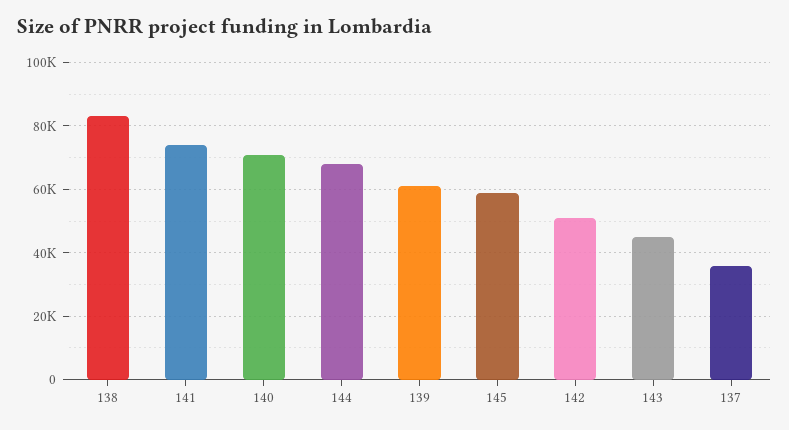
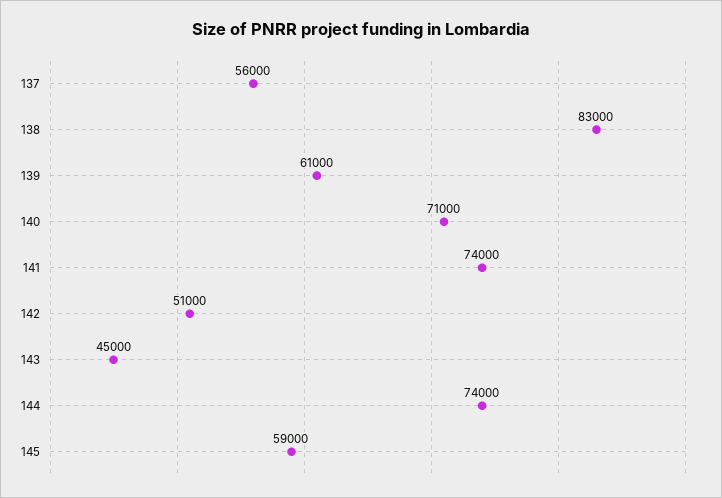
  {
    "138": 83000,
    "141": 74000,
    "140": 71000,
-   "144": 68000,
+   "144": 74000,
    "139": 61000,
    "145": 59000,
    "142": 51000,
    "143": 45000,
-   "137": 36000
+   "137": 56000
  }

